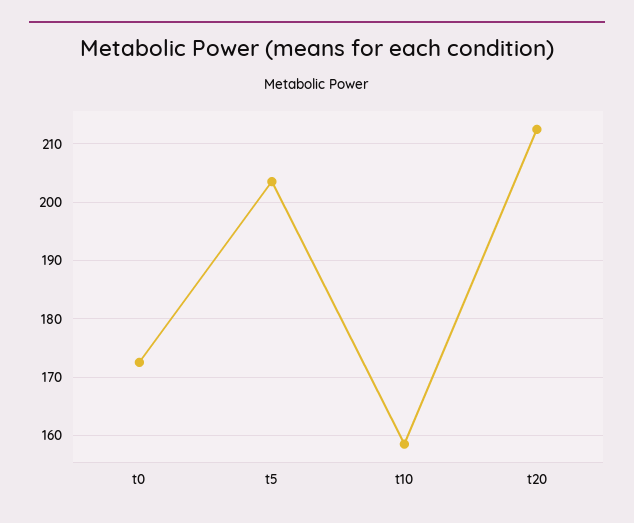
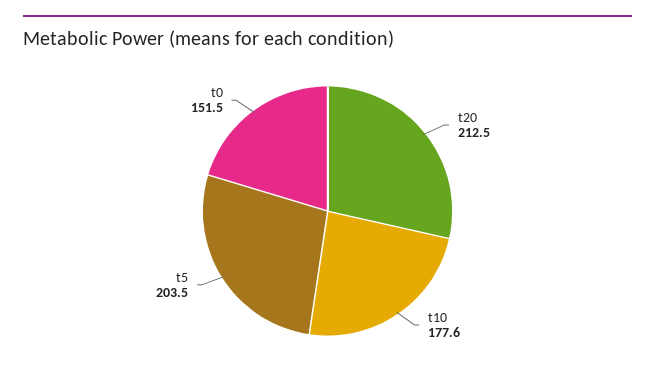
  {
-   "t0": 172,
+   "t0": 151.5,
    "t5": 203.5,
-   "t10": 158,
+   "t10": 177.6,
    "t20": 212.5
  }

